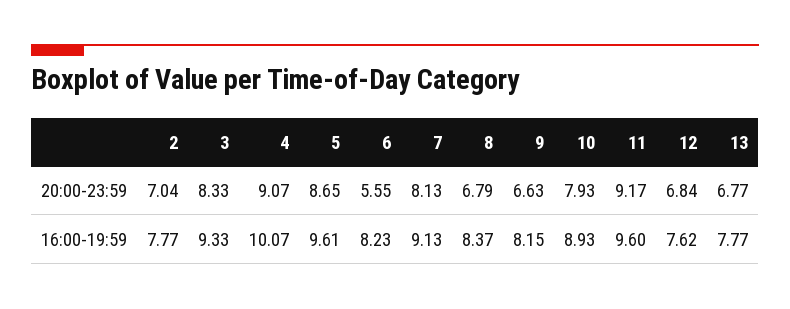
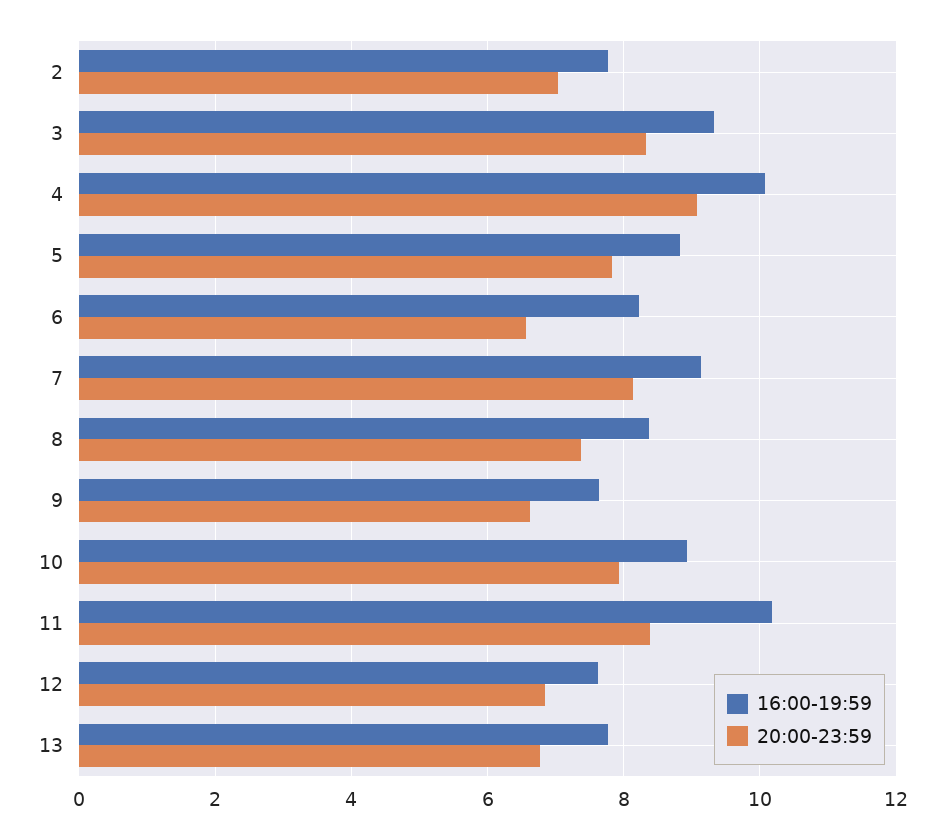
  {
    "20:00-23:59": {
      "2": 7.04,
      "3": 8.33,
      "4": 9.07,
-     "5": 8.65,
+     "5": 7.8,
-     "6": 5.55,
+     "6": 6.6,
      "7": 8.13,
-     "8": 6.79,
+     "8": 7.4,
      "9": 6.63,
      "10": 7.93,
-     "11": 9.17,
+     "11": 8.4,
      "12": 6.84,
      "13": 6.77
    },
    "16:00-19:59": {
      "2": 7.77,
      "3": 9.33,
      "4": 10.07,
-     "5": 9.61,
+     "5": 8.8,
      "6": 8.23,
      "7": 9.13,
      "8": 8.37,
-     "9": 8.15,
+     "9": 7.6,
      "10": 8.93,
-     "11": 9.6,
+     "11": 10.2,
      "12": 7.62,
      "13": 7.77
    }
  }

